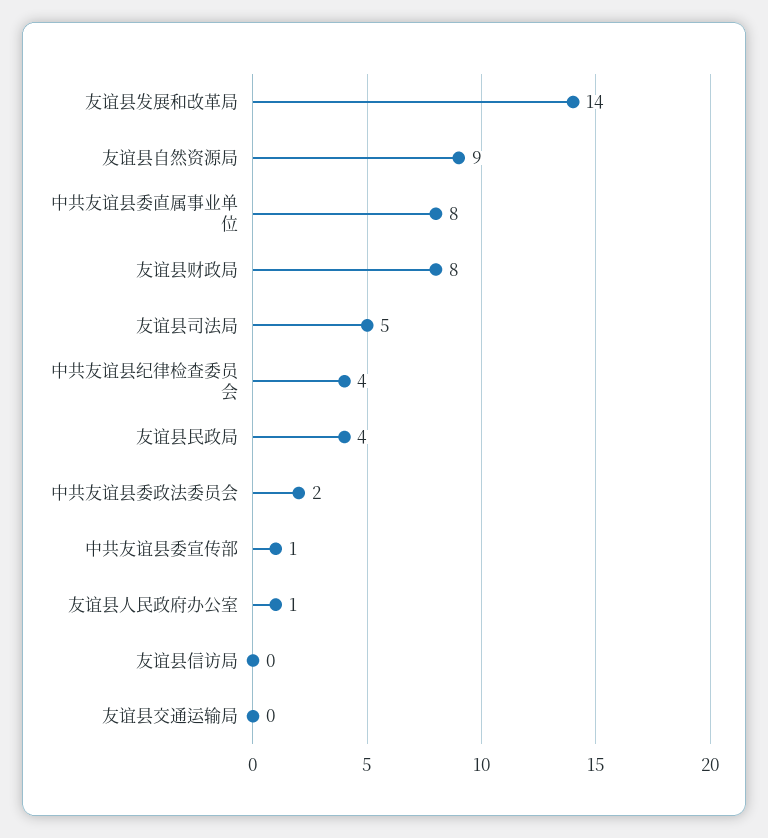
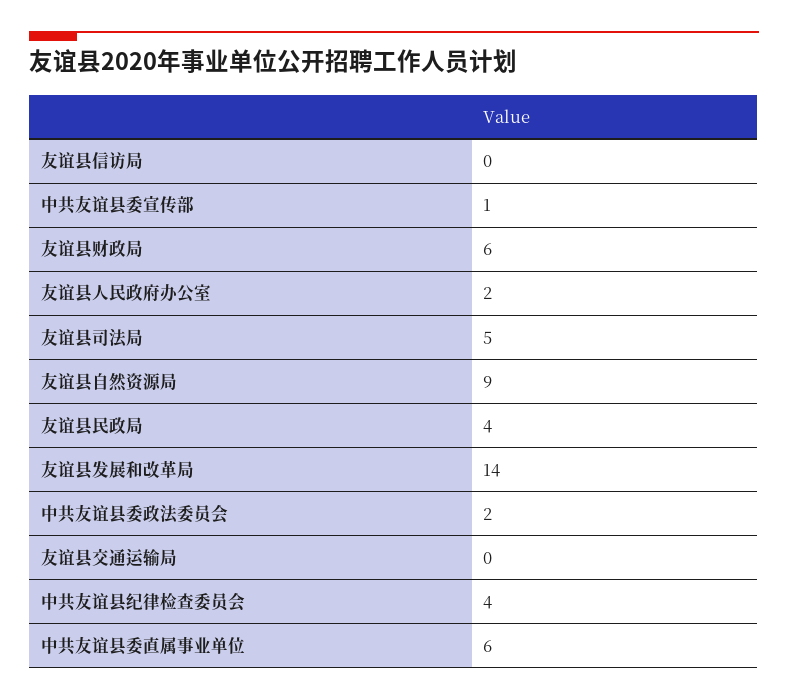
  {
    "友谊县发展和改革局": 14,
    "友谊县自然资源局": 9,
-   "中共友谊县委直属事业单位": 8,
+   "中共友谊县委直属事业单位": 6,
-   "友谊县财政局": 8,
+   "友谊县财政局": 6,
    "友谊县司法局": 5,
    "中共友谊县纪律检查委员会": 4,
    "友谊县民政局": 4,
    "中共友谊县委政法委员会": 2,
    "中共友谊县委宣传部": 1,
-   "友谊县人民政府办公室": 1,
+   "友谊县人民政府办公室": 2,
    "友谊县信访局": 0,
    "友谊县交通运输局": 0
  }

